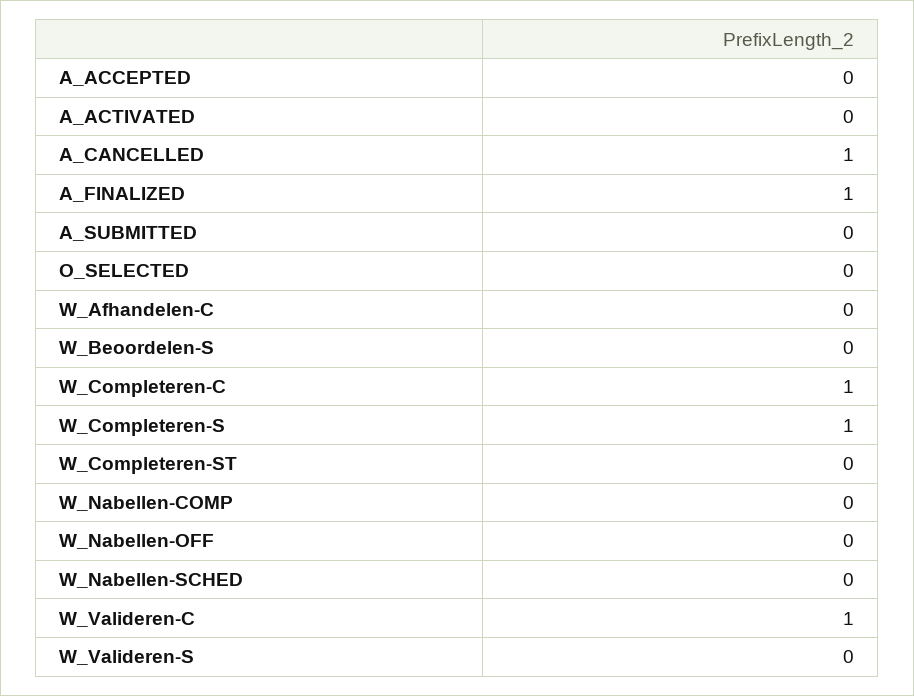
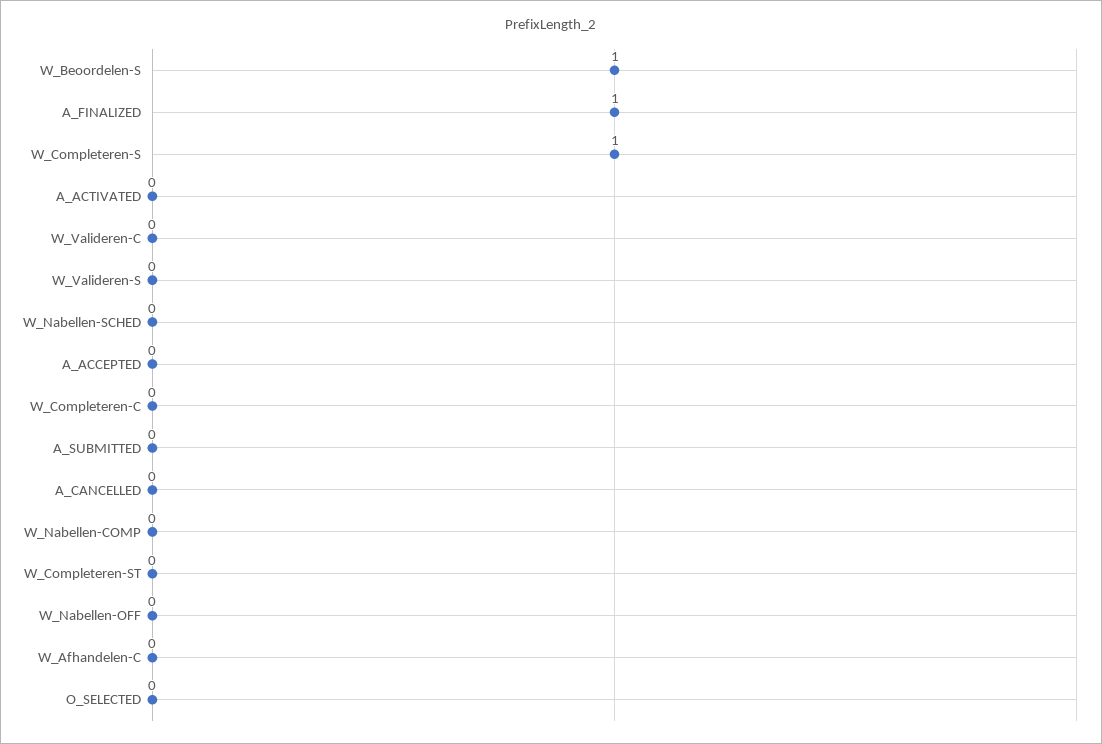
  {
    "A_ACCEPTED": 0,
    "A_ACTIVATED": 0,
-   "A_CANCELLED": 1,
+   "A_CANCELLED": 0,
    "A_FINALIZED": 1,
    "A_SUBMITTED": 0,
    "O_SELECTED": 0,
    "W_Afhandelen-C": 0,
-   "W_Beoordelen-S": 0,
+   "W_Beoordelen-S": 1,
-   "W_Completeren-C": 1,
+   "W_Completeren-C": 0,
    "W_Completeren-S": 1,
    "W_Completeren-ST": 0,
    "W_Nabellen-COMP": 0,
    "W_Nabellen-OFF": 0,
    "W_Nabellen-SCHED": 0,
-   "W_Valideren-C": 1,
+   "W_Valideren-C": 0,
    "W_Valideren-S": 0
  }

